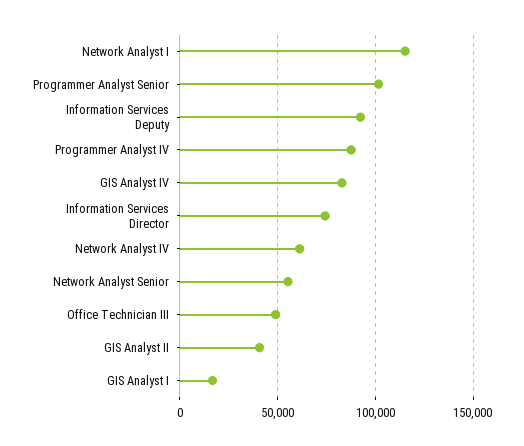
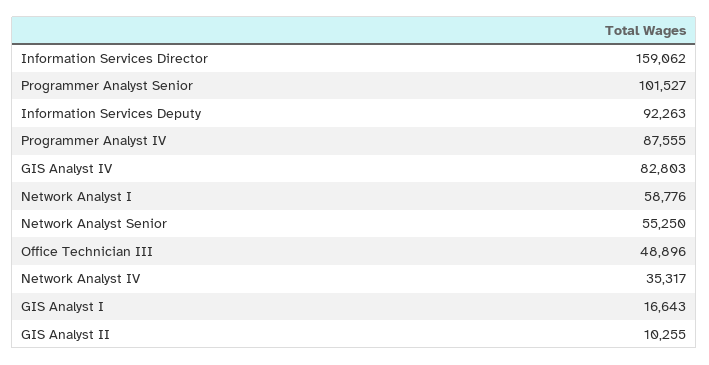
  {
-   "Network Analyst I": 115000,
+   "Network Analyst I": 58776,
    "Programmer Analyst Senior": 101527,
    "Information Services Deputy": 92263,
    "Programmer Analyst IV": 87555,
    "GIS Analyst IV": 82803,
-   "Information Services Director": 75000,
+   "Information Services Director": 159062,
-   "Network Analyst IV": 60000,
+   "Network Analyst IV": 35317,
    "Network Analyst Senior": 55250,
    "Office Technician III": 48896,
-   "GIS Analyst II": 40000,
+   "GIS Analyst II": 10255,
    "GIS Analyst I": 16643
  }

